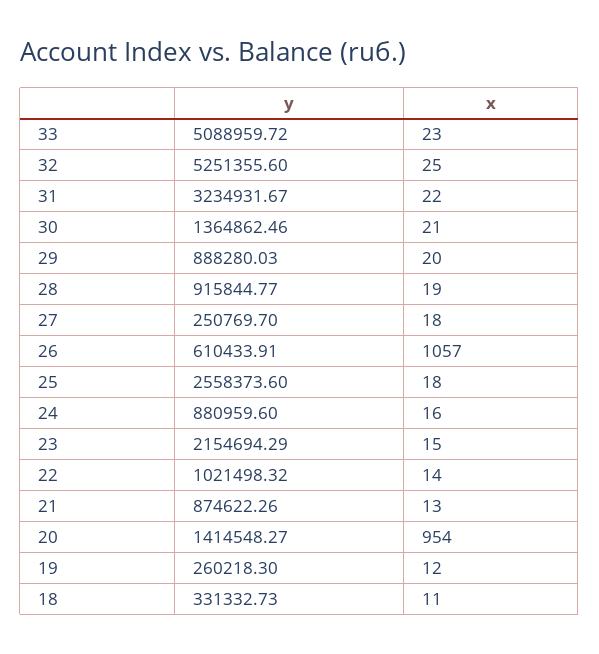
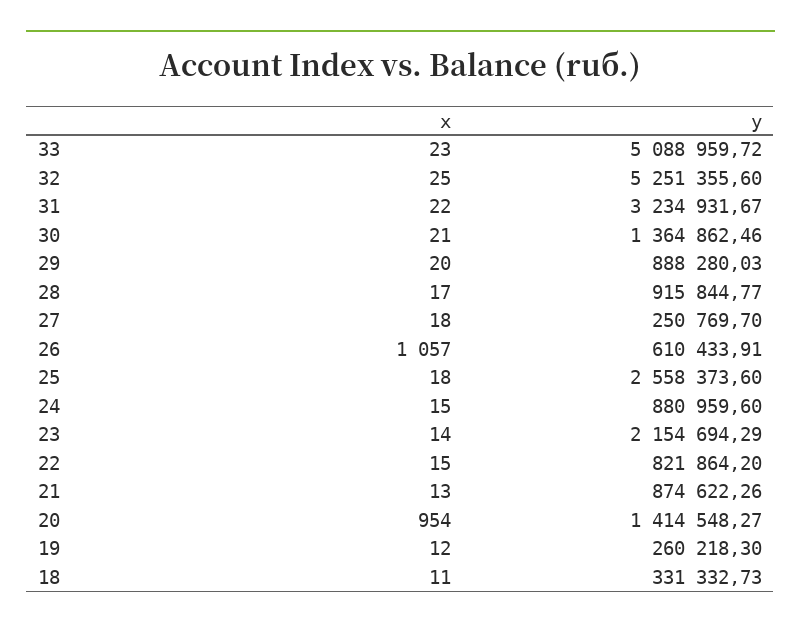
  {
    "y": {
      "33": 5088959.72,
      "32": 5251355.6,
      "31": 3234931.67,
      "30": 1364862.46,
      "29": 888280.03,
      "28": 915844.77,
      "27": 250769.7,
      "26": 610433.91,
      "25": 2558373.6,
      "24": 880959.6,
      "23": 2154694.29,
-     "22": 1021498.32,
+     "22": 821864.2,
      "21": 874622.26,
      "20": 1414548.27,
      "19": 260218.3,
      "18": 331332.73
    },
    "x": {
      "33": 23,
      "32": 25,
      "31": 22,
      "30": 21,
      "29": 20,
-     "28": 19,
+     "28": 17,
      "27": 18,
      "26": 1057,
      "25": 18,
-     "24": 16,
+     "24": 15,
-     "23": 15,
+     "23": 14,
-     "22": 14,
+     "22": 15,
      "21": 13,
      "20": 954,
      "19": 12,
      "18": 11
    }
  }

